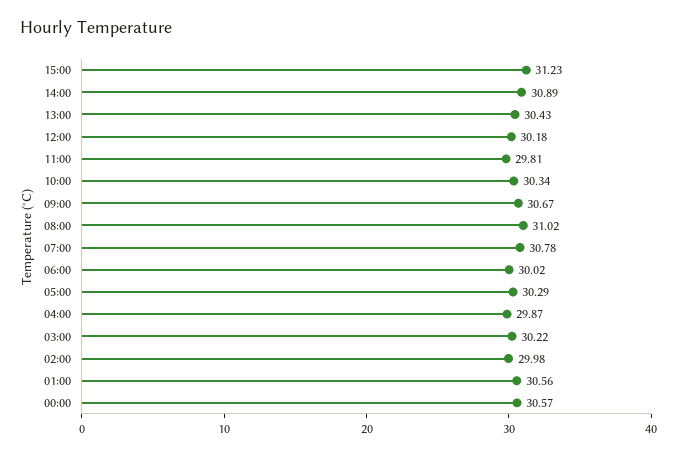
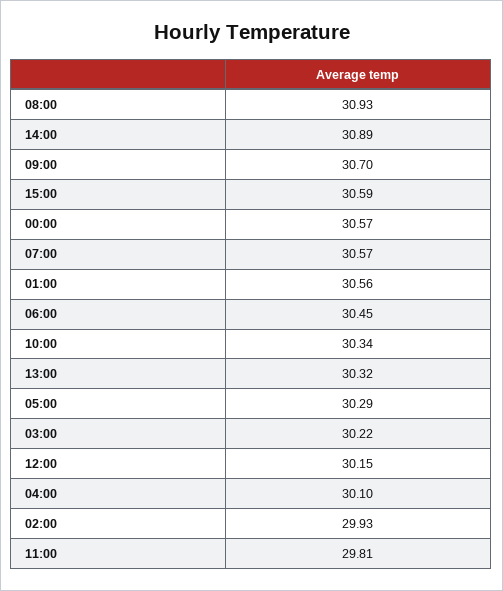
  {
-   "15:00": 31.23,
+   "15:00": 30.59,
    "14:00": 30.89,
-   "13:00": 30.43,
+   "13:00": 30.32,
-   "12:00": 30.18,
+   "12:00": 30.15,
    "11:00": 29.81,
    "10:00": 30.34,
-   "09:00": 30.67,
+   "09:00": 30.7,
-   "08:00": 31.02,
+   "08:00": 30.93,
-   "07:00": 30.78,
+   "07:00": 30.57,
-   "06:00": 30.02,
+   "06:00": 30.45,
    "05:00": 30.29,
-   "04:00": 29.87,
+   "04:00": 30.1,
    "03:00": 30.22,
-   "02:00": 29.98,
+   "02:00": 29.93,
    "01:00": 30.56,
    "00:00": 30.57
  }

